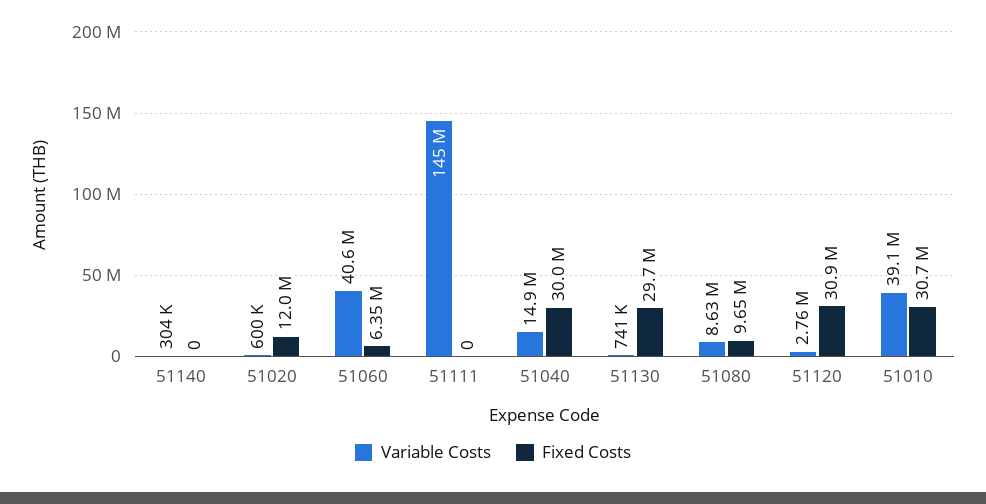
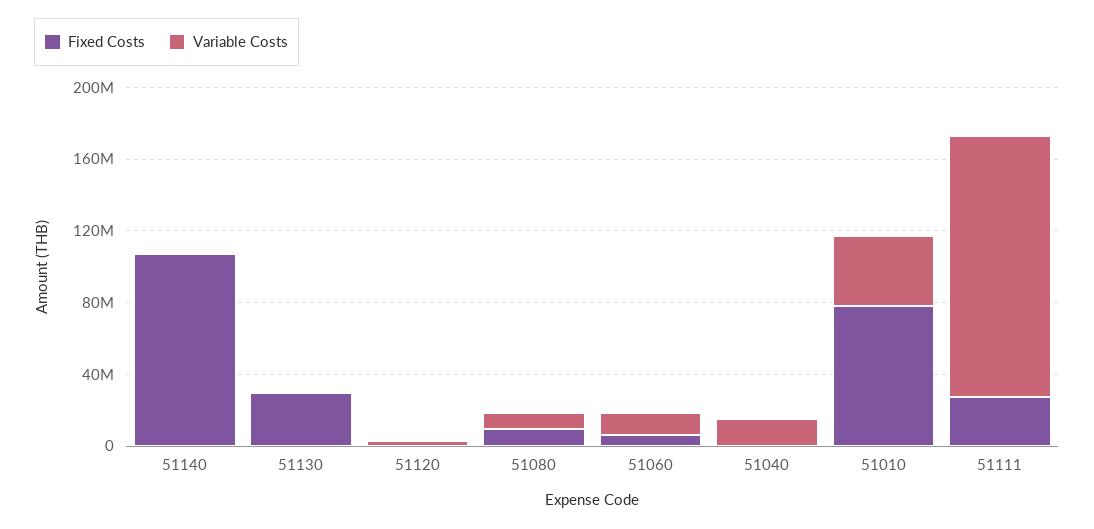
  {
    "Variable Costs": {
      "51140": 304000,
-     "51020": 600000,
-     "51060": 40600000,
+     "51060": 10000000,
      "51111": 145000000,
      "51040": 14900000,
      "51130": 741000,
      "51080": 8630000,
      "51120": 2760000,
      "51010": 39100000
    },
    "Fixed Costs": {
-     "51140": 0,
+     "51140": 110000000,
-     "51020": 12000000,
      "51060": 6350000,
-     "51111": 0,
+     "51111": 30000000,
-     "51040": 30000000,
+     "51040": 0,
      "51130": 29700000,
      "51080": 9650000,
-     "51120": 30900000,
+     "51120": 0,
-     "51010": 30700000
+     "51010": 80000000
    }
  }

